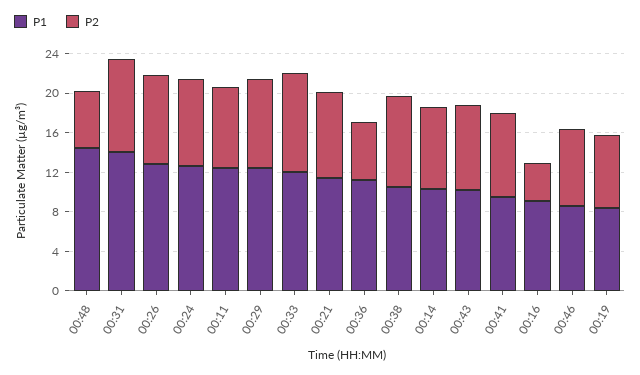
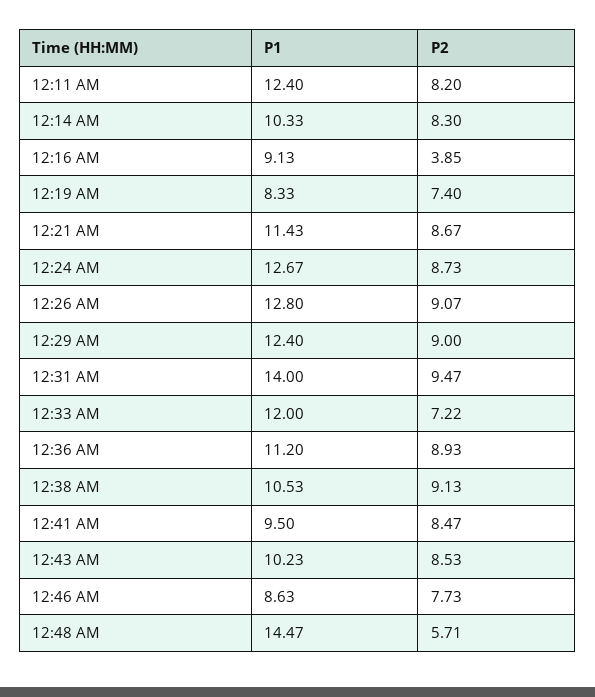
  {
    "P1": {
      "00:48": 14.47,
      "00:31": 14,
      "00:26": 12.8,
      "00:24": 12.67,
      "00:11": 12.4,
      "00:29": 12.4,
      "00:33": 12,
      "00:21": 11.43,
      "00:36": 11.2,
      "00:38": 10.53,
      "00:14": 10.33,
      "00:43": 10.23,
      "00:41": 9.5,
      "00:16": 9.13,
      "00:46": 8.63,
      "00:19": 8.33
    },
    "P2": {
      "00:48": 5.71,
      "00:31": 9.47,
      "00:26": 9.07,
      "00:24": 8.73,
      "00:11": 8.2,
      "00:29": 9,
-     "00:33": 10,
+     "00:33": 7.22,
      "00:21": 8.67,
-     "00:36": 6,
+     "00:36": 8.93,
      "00:38": 9.13,
      "00:14": 8.3,
      "00:43": 8.53,
      "00:41": 8.47,
      "00:16": 3.85,
      "00:46": 7.73,
      "00:19": 7.4
    }
  }

